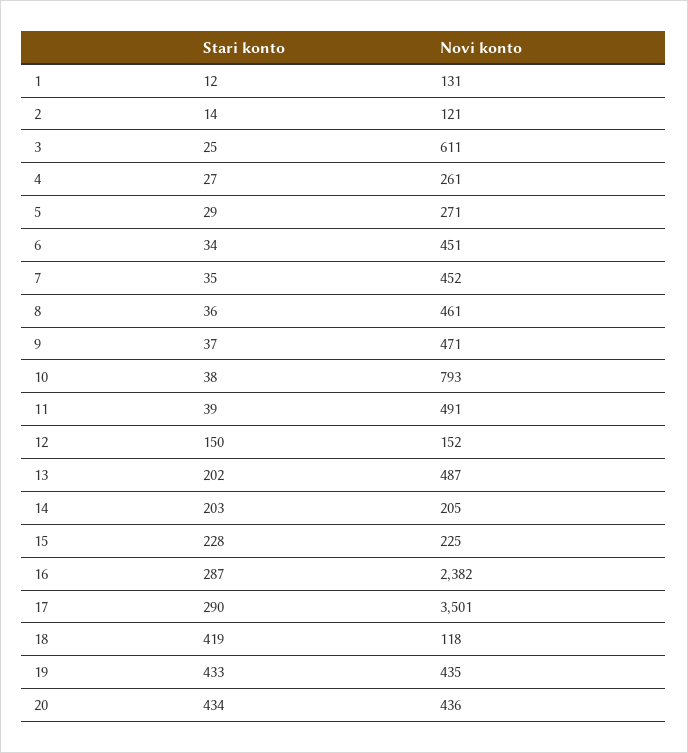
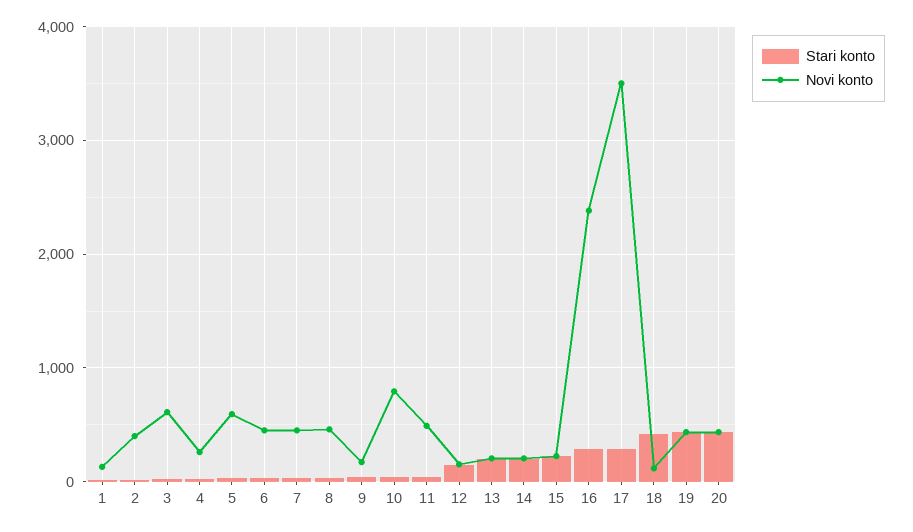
  {
    "Stari konto": {
      "1": 12,
      "2": 14,
      "3": 25,
      "4": 27,
      "5": 29,
      "6": 34,
      "7": 35,
      "8": 36,
      "9": 37,
      "10": 38,
      "11": 39,
      "12": 150,
      "13": 202,
      "14": 203,
      "15": 228,
      "16": 287,
      "17": 290,
      "18": 419,
      "19": 433,
      "20": 434
    },
    "Novi konto": {
      "1": 131,
-     "2": 121,
+     "2": 400,
      "3": 611,
      "4": 261,
-     "5": 271,
+     "5": 600,
      "6": 451,
      "7": 452,
      "8": 461,
-     "9": 471,
+     "9": 200,
      "10": 793,
      "11": 491,
      "12": 152,
-     "13": 487,
+     "13": 200,
      "14": 205,
      "15": 225,
      "16": 2382,
      "17": 3501,
      "18": 118,
      "19": 435,
      "20": 436
    }
  }

